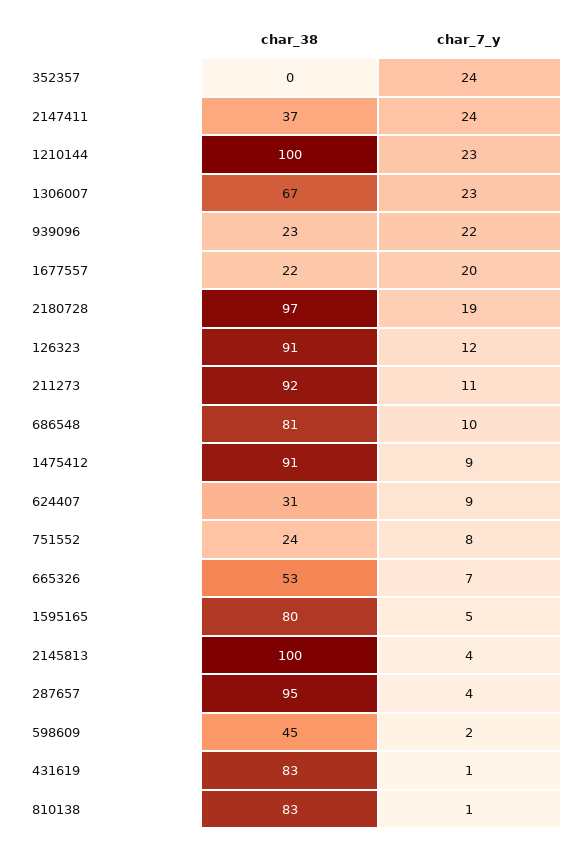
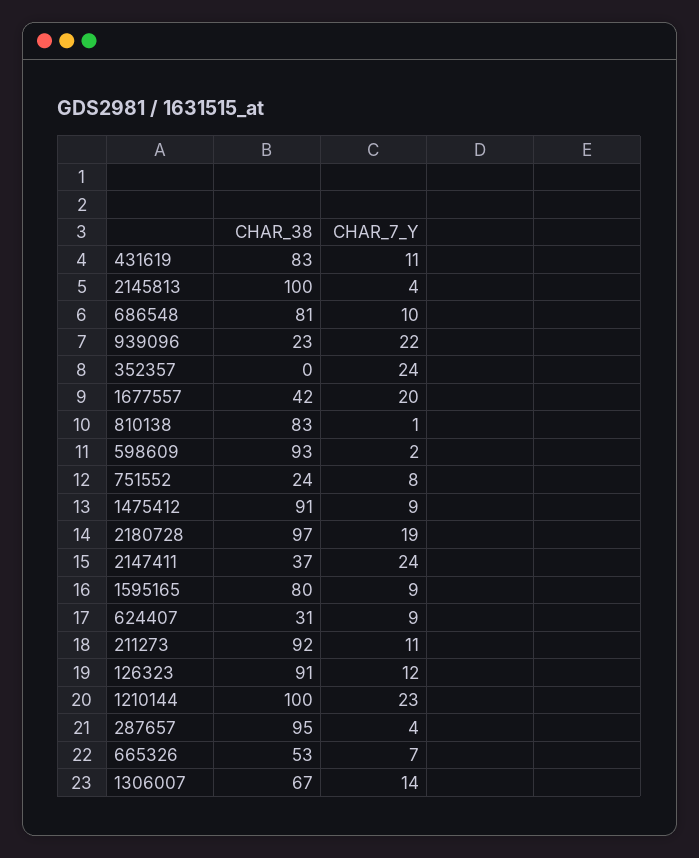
  {
    "char_38": {
      "352357": 0,
      "2147411": 37,
      "1210144": 100,
      "1306007": 67,
      "939096": 23,
-     "1677557": 22,
+     "1677557": 42,
      "2180728": 97,
      "126323": 91,
      "211273": 92,
      "686548": 81,
      "1475412": 91,
      "624407": 31,
      "751552": 24,
      "665326": 53,
      "1595165": 80,
      "2145813": 100,
      "287657": 95,
-     "598609": 45,
+     "598609": 93,
      "431619": 83,
      "810138": 83
    },
    "char_7_y": {
      "352357": 24,
      "2147411": 24,
      "1210144": 23,
-     "1306007": 23,
+     "1306007": 14,
      "939096": 22,
      "1677557": 20,
      "2180728": 19,
      "126323": 12,
      "211273": 11,
      "686548": 10,
      "1475412": 9,
      "624407": 9,
      "751552": 8,
      "665326": 7,
-     "1595165": 5,
+     "1595165": 9,
      "2145813": 4,
      "287657": 4,
      "598609": 2,
-     "431619": 1,
+     "431619": 11,
      "810138": 1
    }
  }

